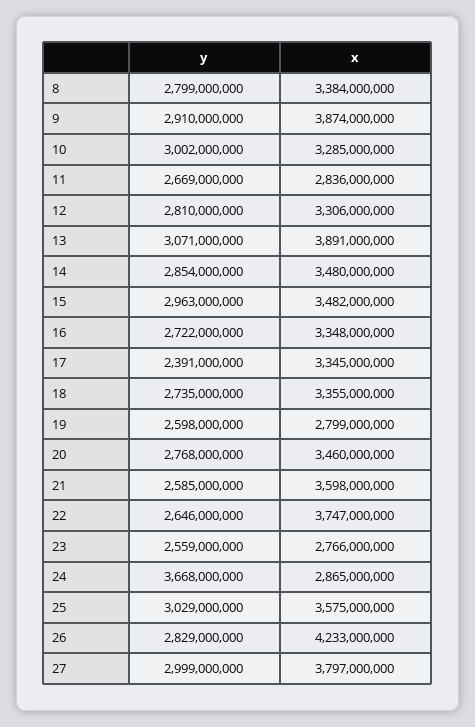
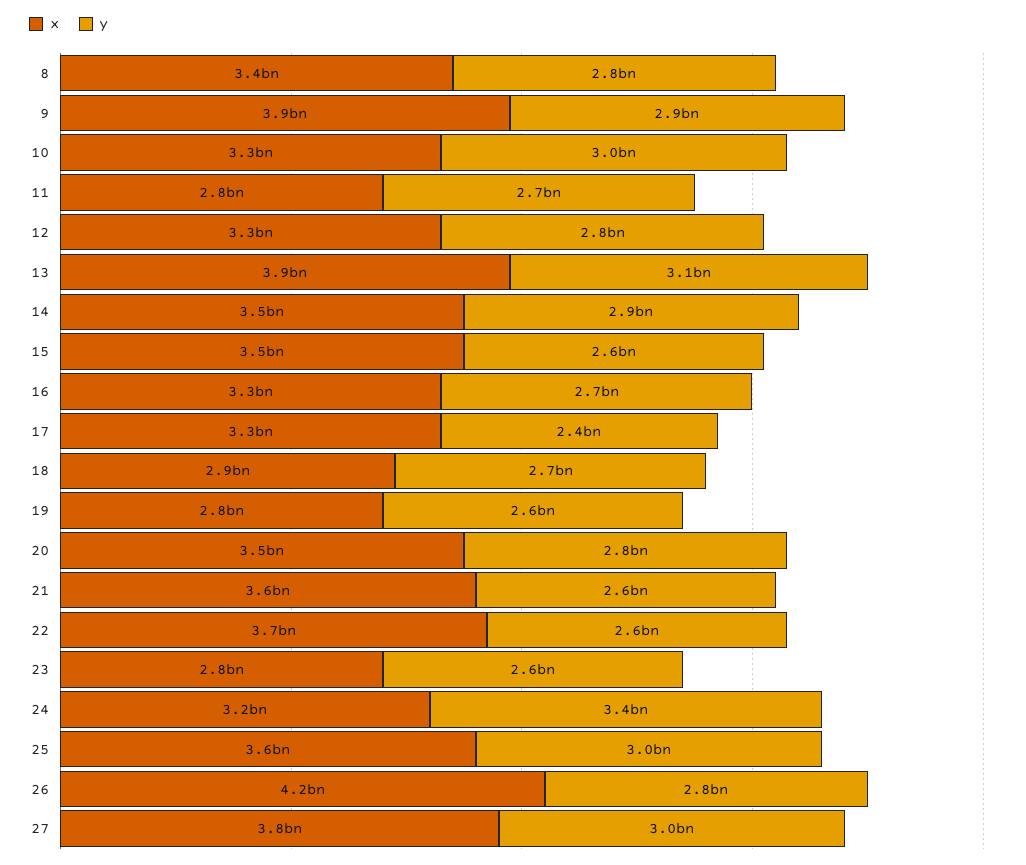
  {
    "y": {
      "8": 2799000000,
      "9": 2910000000,
      "10": 3002000000,
      "11": 2669000000,
      "12": 2810000000,
      "13": 3071000000,
      "14": 2854000000,
-     "15": 2963000000,
+     "15": 2600000000,
      "16": 2722000000,
      "17": 2391000000,
      "18": 2735000000,
      "19": 2598000000,
      "20": 2768000000,
      "21": 2585000000,
      "22": 2646000000,
      "23": 2559000000,
-     "24": 3668000000,
+     "24": 3400000000,
      "25": 3029000000,
      "26": 2829000000,
      "27": 2999000000
    },
    "x": {
      "8": 3384000000,
      "9": 3874000000,
      "10": 3285000000,
      "11": 2836000000,
      "12": 3306000000,
      "13": 3891000000,
      "14": 3480000000,
      "15": 3482000000,
      "16": 3348000000,
      "17": 3345000000,
-     "18": 3355000000,
+     "18": 2900000000,
      "19": 2799000000,
      "20": 3460000000,
      "21": 3598000000,
      "22": 3747000000,
      "23": 2766000000,
-     "24": 2865000000,
+     "24": 3200000000,
      "25": 3575000000,
      "26": 4233000000,
      "27": 3797000000
    }
  }

